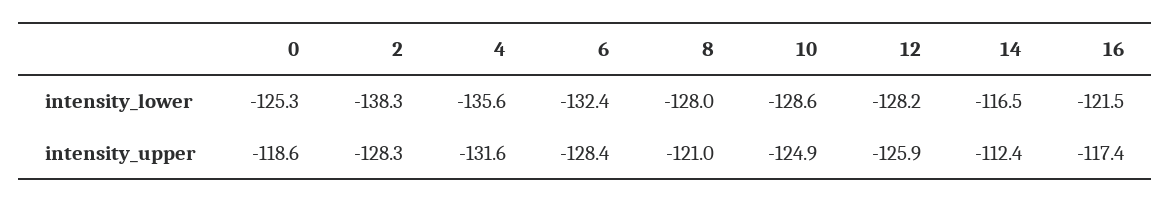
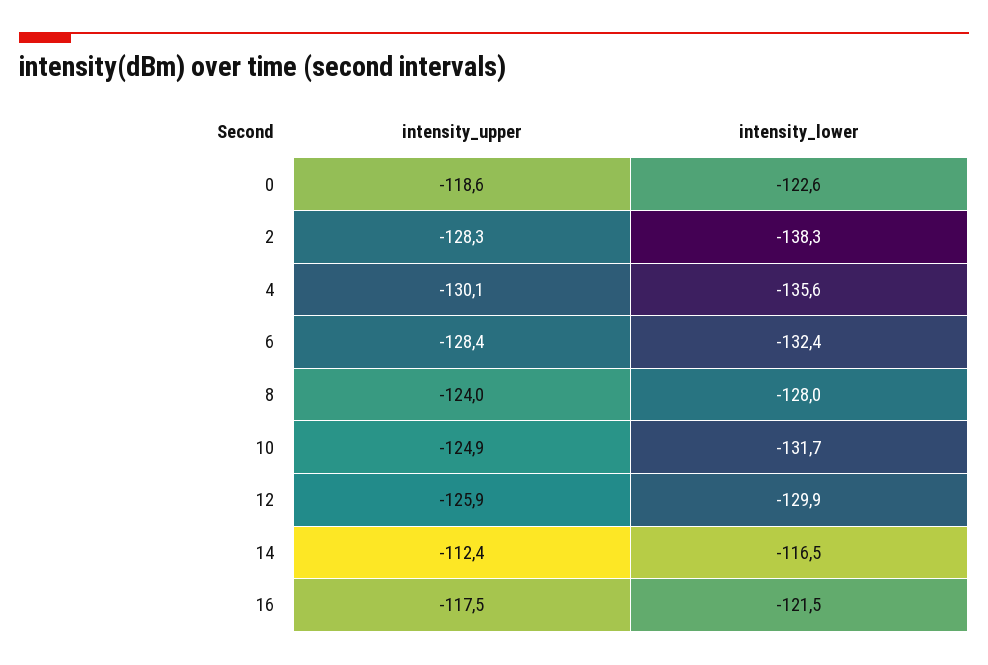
  {
    "0": {
-     "intensity_lower": -125.3,
+     "intensity_lower": -122.6,
      "intensity_upper": -118.6
    },
    "2": {
      "intensity_lower": -138.3,
      "intensity_upper": -128.3
    },
    "4": {
      "intensity_lower": -135.6,
-     "intensity_upper": -131.6
+     "intensity_upper": -130.1
    },
    "6": {
      "intensity_lower": -132.4,
      "intensity_upper": -128.4
    },
    "8": {
      "intensity_lower": -128,
-     "intensity_upper": -121
+     "intensity_upper": -124
    },
    "10": {
-     "intensity_lower": -128.6,
+     "intensity_lower": -131.7,
      "intensity_upper": -124.9
    },
    "12": {
-     "intensity_lower": -128.2,
+     "intensity_lower": -129.9,
      "intensity_upper": -125.9
    },
    "14": {
      "intensity_lower": -116.5,
      "intensity_upper": -112.4
    },
    "16": {
      "intensity_lower": -121.5,
-     "intensity_upper": -117.4
+     "intensity_upper": -117.5
    }
  }

